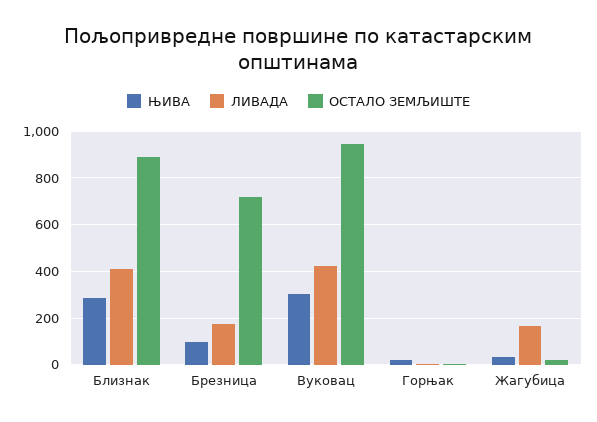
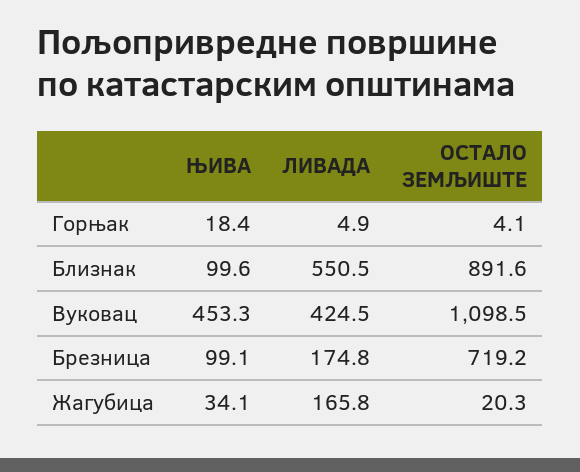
  {
    "ЊИВА": {
-     "Близнак": 300,
+     "Близнак": 99.6,
      "Брезница": 99.1,
-     "Вуковац": 300,
+     "Вуковац": 453.3,
      "Горњак": 18.4,
      "Жагубица": 34.1
    },
    "ЛИВАДА": {
-     "Близнак": 400,
+     "Близнак": 550.5,
      "Брезница": 174.8,
      "Вуковац": 424.5,
      "Горњак": 4.9,
      "Жагубица": 165.8
    },
    "ОСТАЛО ЗЕМЉИШТЕ": {
      "Близнак": 891.6,
      "Брезница": 719.2,
-     "Вуковац": 950,
+     "Вуковац": 1098.5,
      "Горњак": 4.1,
      "Жагубица": 20.3
    }
  }

